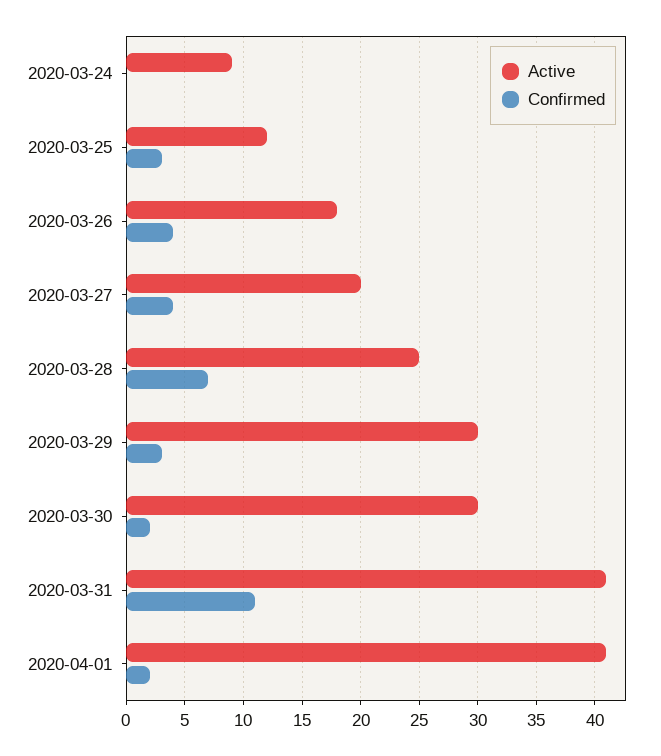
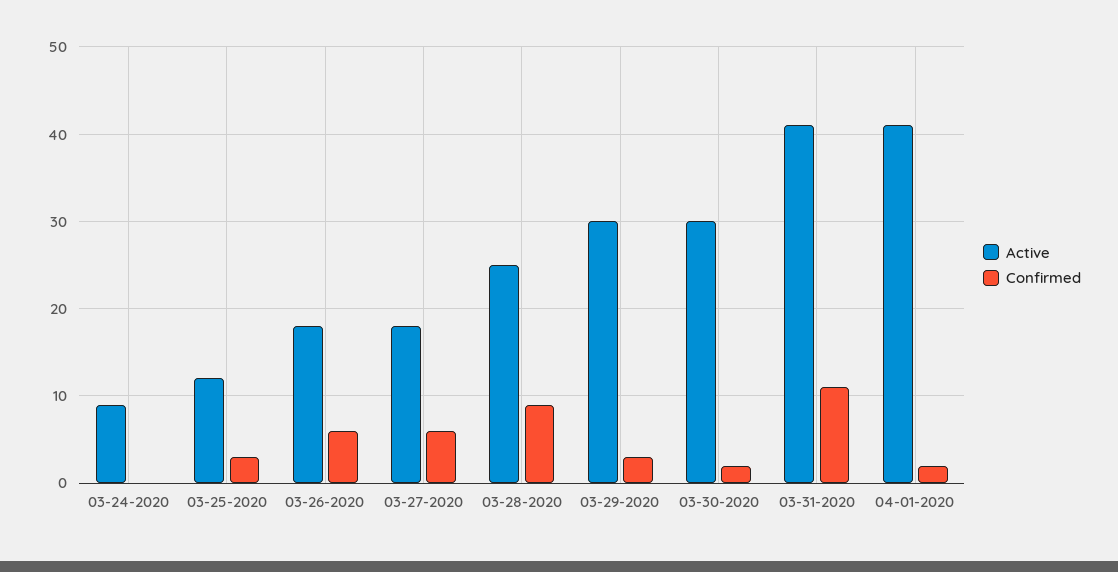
  {
    "Active": {
      "2020-03-24": 9,
      "2020-03-25": 12,
      "2020-03-26": 18,
-     "2020-03-27": 20,
+     "2020-03-27": 18,
      "2020-03-28": 25,
      "2020-03-29": 30,
      "2020-03-30": 30,
      "2020-03-31": 41,
      "2020-04-01": 41
    },
    "Confirmed": {
      "2020-03-24": 0,
      "2020-03-25": 3,
-     "2020-03-26": 4,
+     "2020-03-26": 6,
-     "2020-03-27": 4,
+     "2020-03-27": 6,
-     "2020-03-28": 7,
+     "2020-03-28": 9,
      "2020-03-29": 3,
      "2020-03-30": 2,
      "2020-03-31": 11,
      "2020-04-01": 2
    }
  }

